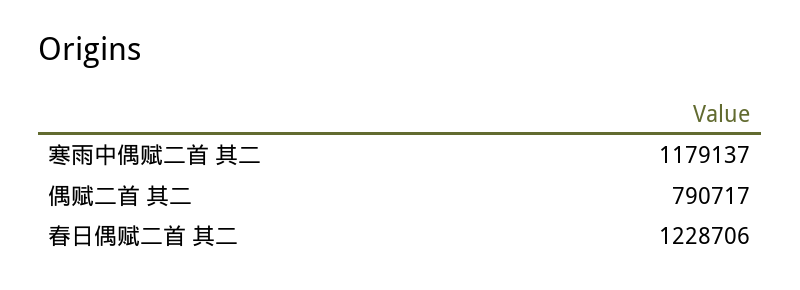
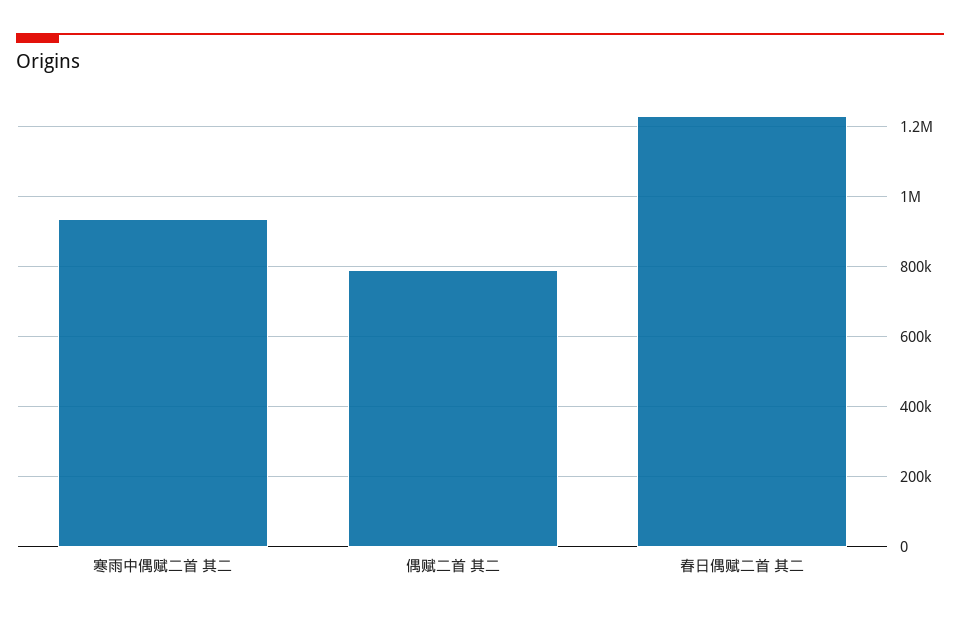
  {
-   "寒雨中偶赋二首 其二": 1179137,
+   "寒雨中偶赋二首 其二": 940000,
    "偶赋二首 其二": 790717,
    "春日偶赋二首 其二": 1228706
  }

